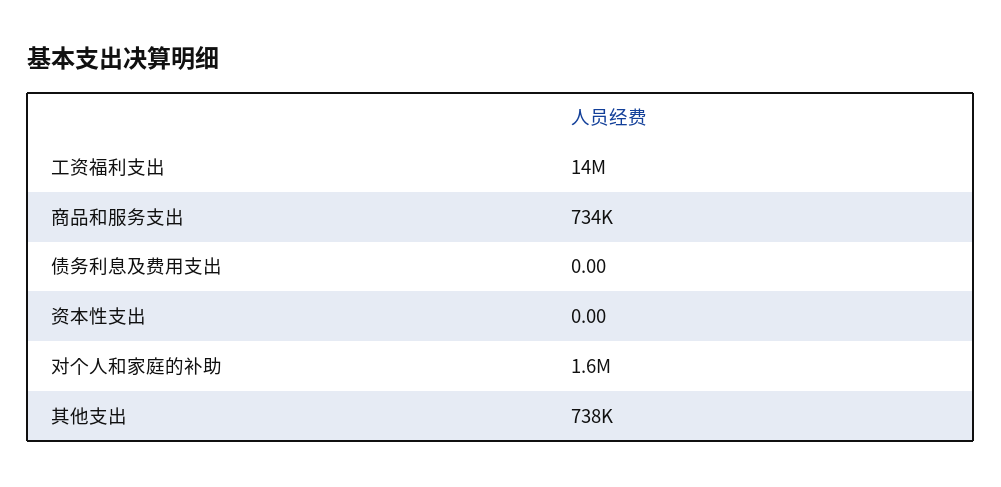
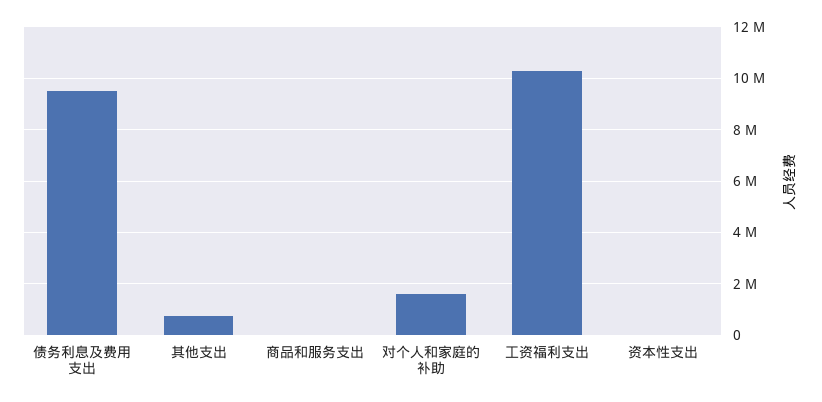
  {
-   "工资福利支出": 14000000,
+   "工资福利支出": 10250000,
-   "商品和服务支出": 734000,
+   "商品和服务支出": 0,
-   "债务利息及费用支出": 0,
+   "债务利息及费用支出": 9500000,
    "资本性支出": 0,
    "对个人和家庭的补助": 1600000,
    "其他支出": 738000
  }

